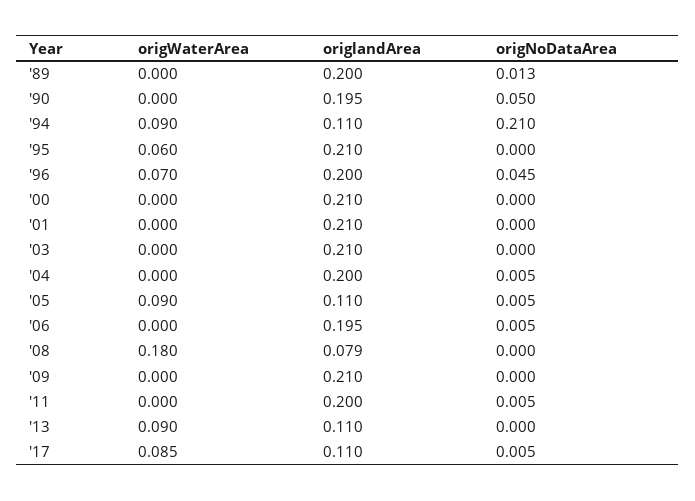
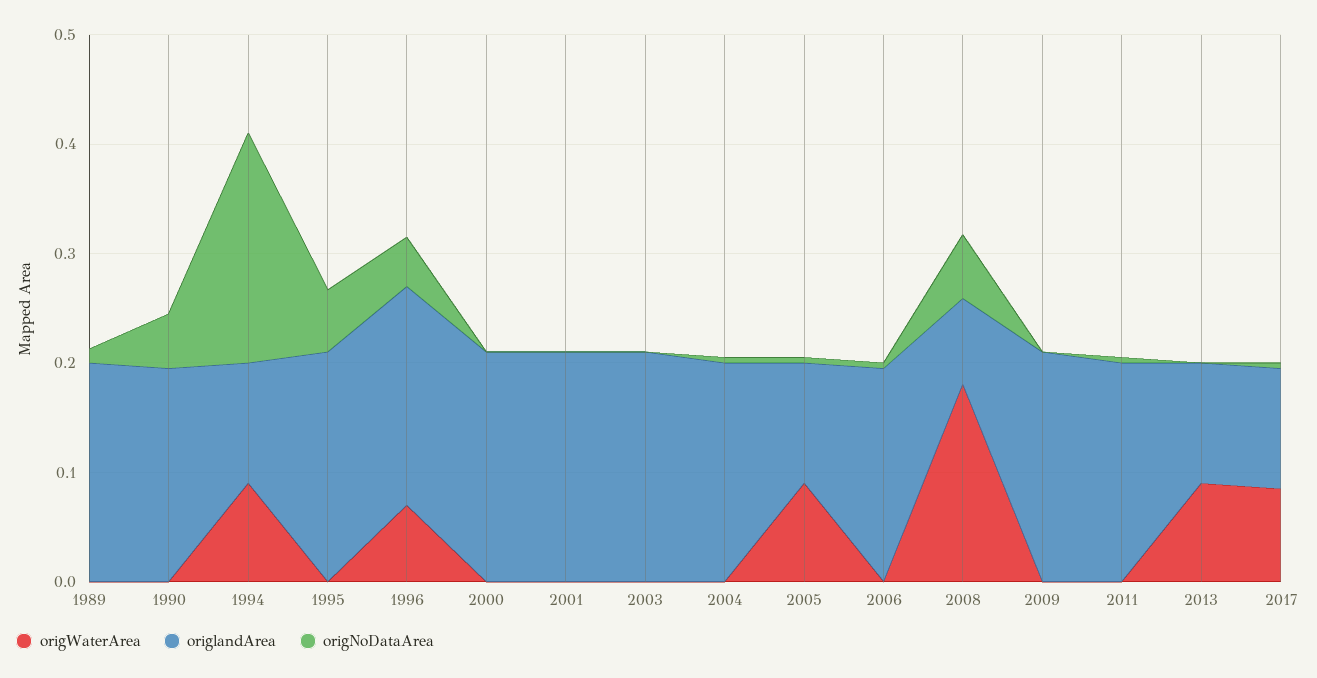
  {
    "origWaterArea": {
      "'89": 0,
      "'90": 0,
      "'94": 0.09,
-     "'95": 0.06,
+     "'95": 0,
      "'96": 0.07,
      "'00": 0,
      "'01": 0,
      "'03": 0,
      "'04": 0,
      "'05": 0.09,
      "'06": 0,
      "'08": 0.18,
      "'09": 0,
      "'11": 0,
      "'13": 0.09,
      "'17": 0.085
    },
    "origlandArea": {
      "'89": 0.2,
      "'90": 0.195,
      "'94": 0.11,
      "'95": 0.21,
      "'96": 0.2,
      "'00": 0.21,
      "'01": 0.21,
      "'03": 0.21,
      "'04": 0.2,
      "'05": 0.11,
      "'06": 0.195,
      "'08": 0.079,
      "'09": 0.21,
      "'11": 0.2,
      "'13": 0.11,
      "'17": 0.11
    },
    "origNoDataArea": {
      "'89": 0.013,
      "'90": 0.05,
      "'94": 0.21,
-     "'95": 0,
+     "'95": 0.06,
      "'96": 0.045,
      "'00": 0,
      "'01": 0,
      "'03": 0,
      "'04": 0.005,
      "'05": 0.005,
      "'06": 0.005,
-     "'08": 0,
+     "'08": 0.06,
      "'09": 0,
      "'11": 0.005,
      "'13": 0,
      "'17": 0.005
    }
  }

